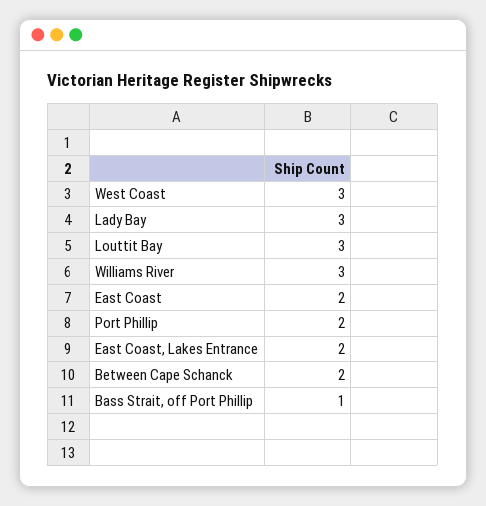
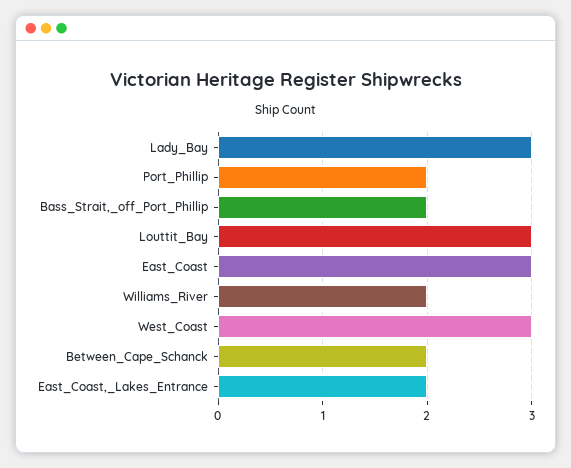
  {
    "West Coast": 3,
    "Lady Bay": 3,
    "Louttit Bay": 3,
-   "Williams River": 3,
+   "Williams River": 2,
-   "East Coast": 2,
+   "East Coast": 3,
    "Port Phillip": 2,
    "East Coast, Lakes Entrance": 2,
    "Between Cape Schanck": 2,
-   "Bass Strait, off Port Phillip": 1
+   "Bass Strait, off Port Phillip": 2
  }

